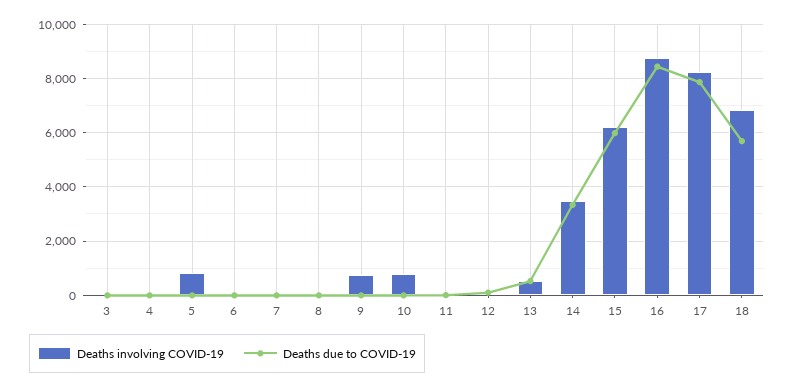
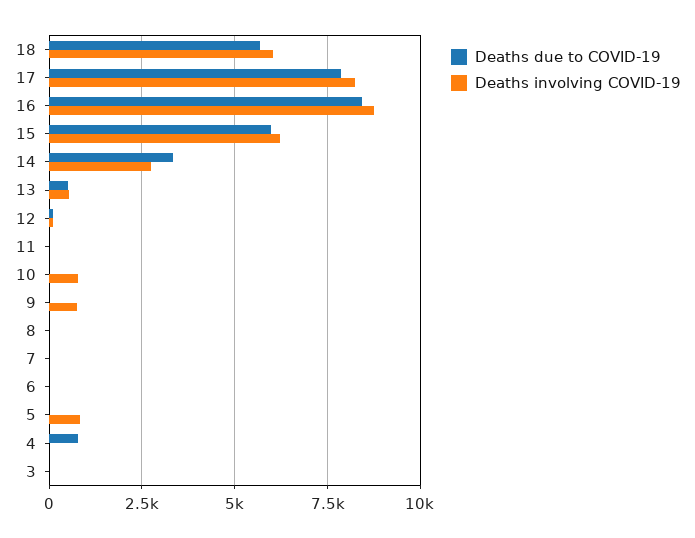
  {
    "Deaths involving COVID-19": {
      "3": 0,
      "4": 0,
      "5": 750,
      "6": 0,
      "7": 0,
      "8": 0,
      "9": 750,
      "10": 750,
      "11": 0,
      "12": 0,
      "13": 500,
-     "14": 3500,
+     "14": 2750,
      "15": 6250,
      "16": 8750,
      "17": 8250,
-     "18": 6750
+     "18": 6000
    },
    "Deaths due to COVID-19": {
      "3": 0,
-     "4": 0,
+     "4": 750,
      "5": 0,
      "6": 0,
      "7": 0,
      "8": 0,
      "9": 0,
      "10": 0,
      "11": 0,
      "12": 0,
      "13": 500,
      "14": 3250,
      "15": 6000,
      "16": 8500,
      "17": 7750,
      "18": 5750
    }
  }

